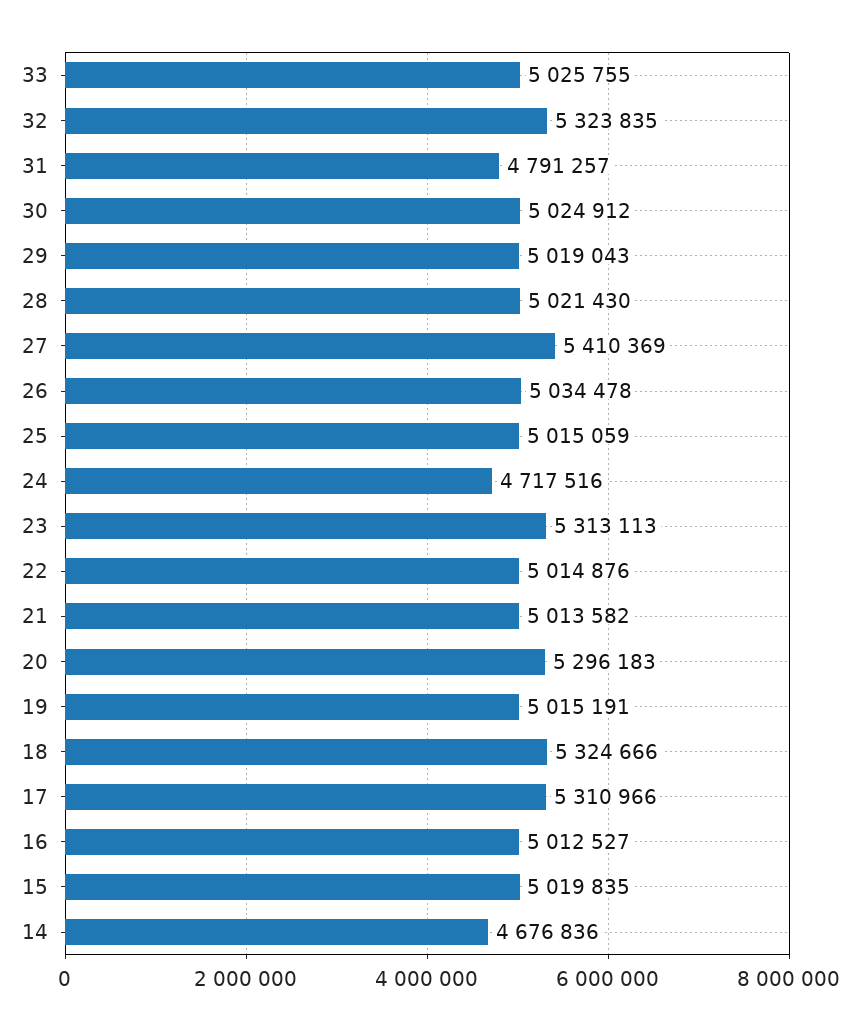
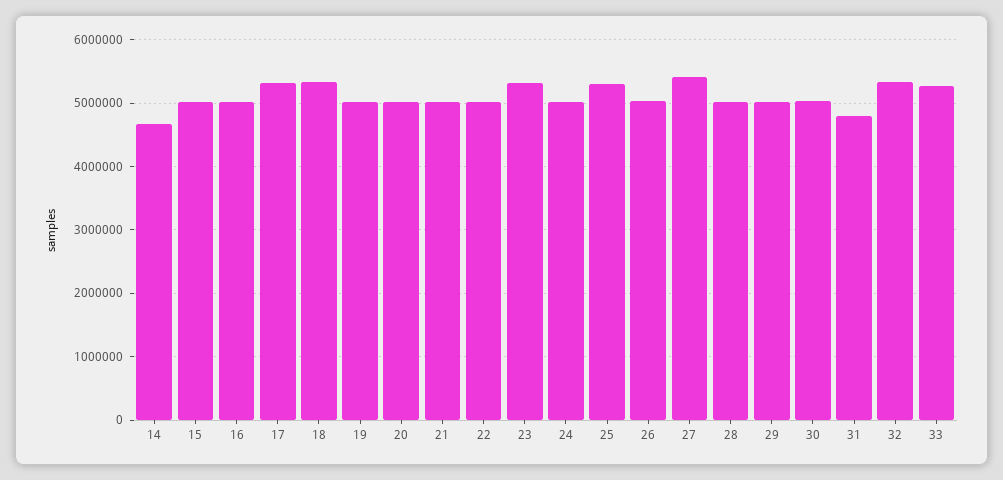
  {
-   "33": 5025755,
+   "33": 5300000,
    "32": 5323835,
    "31": 4791257,
    "30": 5024912,
    "29": 5019043,
    "28": 5021430,
    "27": 5410369,
    "26": 5034478,
-   "25": 5015059,
+   "25": 5300000,
-   "24": 4717516,
+   "24": 5000000,
    "23": 5313113,
    "22": 5014876,
    "21": 5013582,
-   "20": 5296183,
+   "20": 5000000,
    "19": 5015191,
    "18": 5324666,
    "17": 5310966,
    "16": 5012527,
    "15": 5019835,
    "14": 4676836
  }

